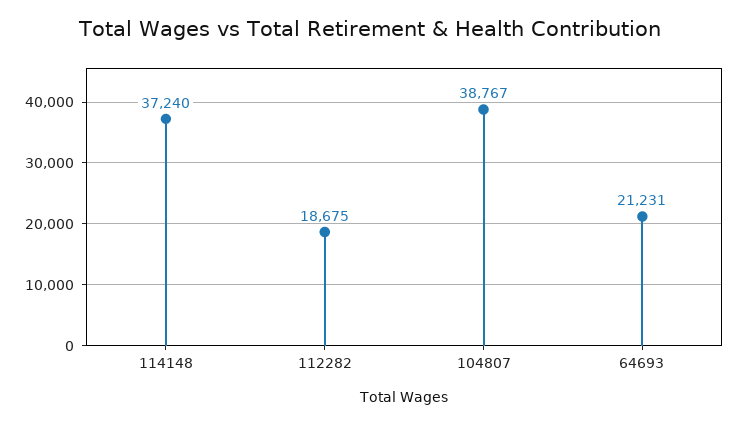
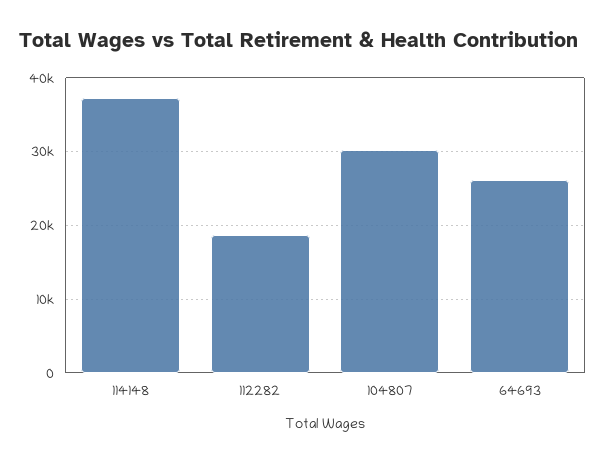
  {
    "114148": 37240,
    "112282": 18675,
-   "104807": 38767,
+   "104807": 30000,
-   "64693": 21231
+   "64693": 26000
  }

